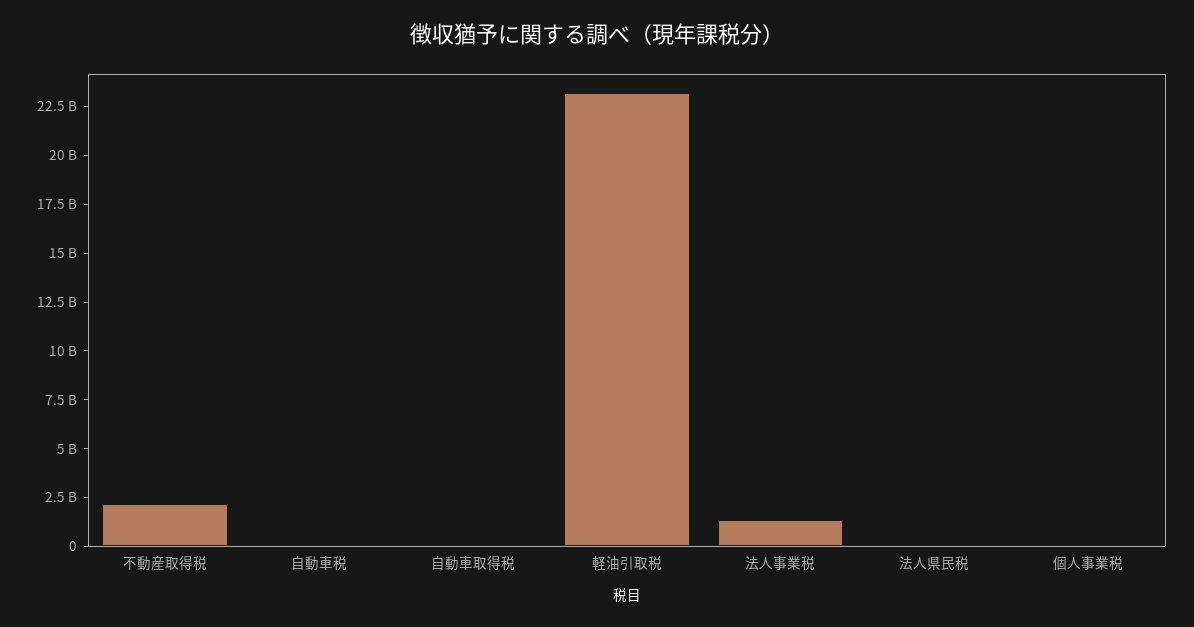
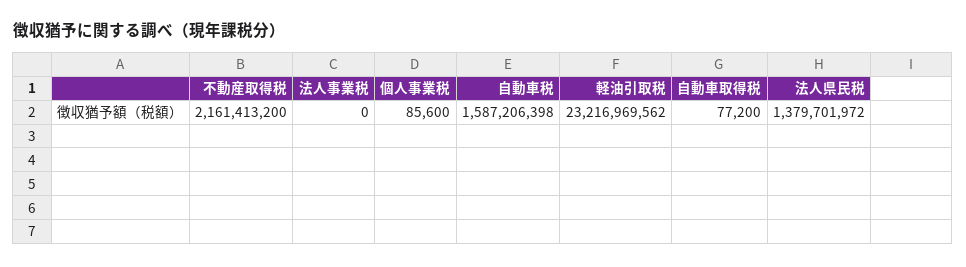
  {
    "不動産取得税": 2161413200,
-   "自動車税": 0,
+   "自動車税": 1587206398,
    "自動車取得税": 77200,
    "軽油引取税": 23216969562,
-   "法人事業税": 1500000000,
+   "法人事業税": 0,
-   "法人県民税": 0,
+   "法人県民税": 1379701972,
    "個人事業税": 85600
  }

